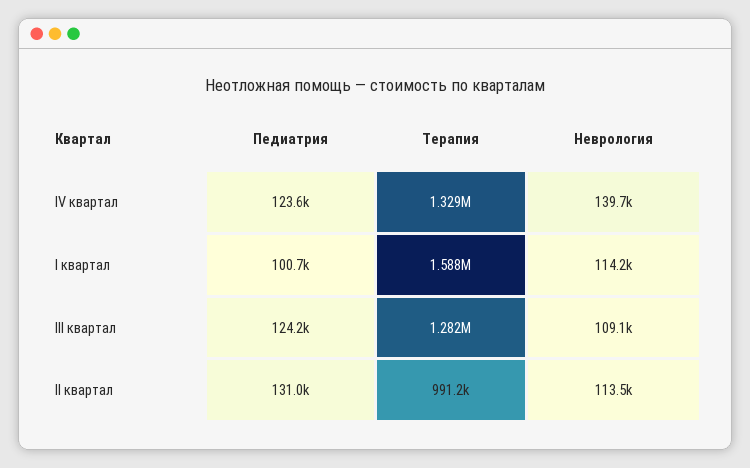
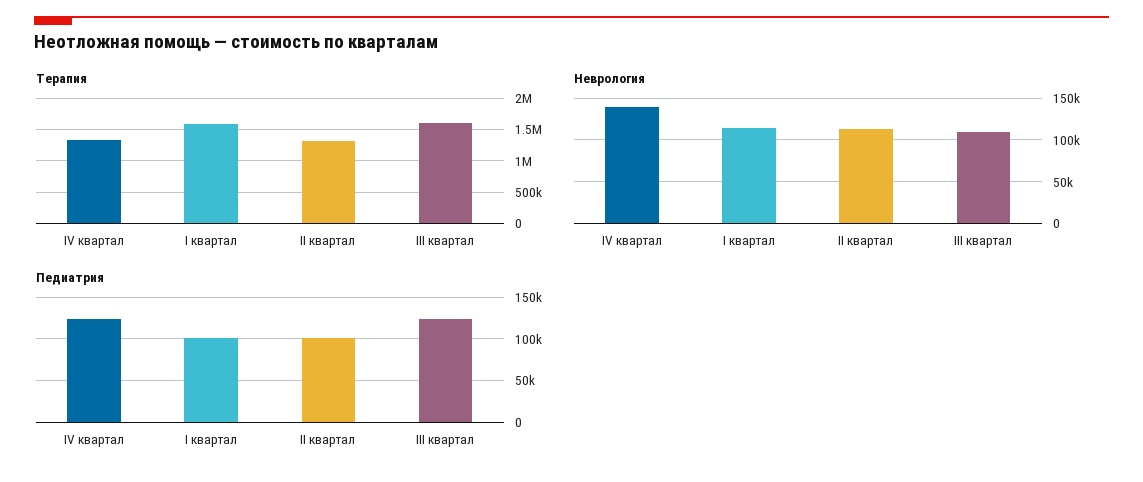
  {
    "Педиатрия": {
      "IV квартал": 123600,
      "I квартал": 100700,
      "III квартал": 124200,
-     "II квартал": 131000
+     "II квартал": 100000
    },
    "Терапия": {
      "IV квартал": 1329000,
      "I квартал": 1588000,
-     "III квартал": 1282000,
+     "III квартал": 1600000,
-     "II квартал": 991200
+     "II квартал": 1300000
    },
    "Неврология": {
      "IV квартал": 139700,
      "I квартал": 114200,
      "III квартал": 109100,
      "II квартал": 113500
    }
  }

